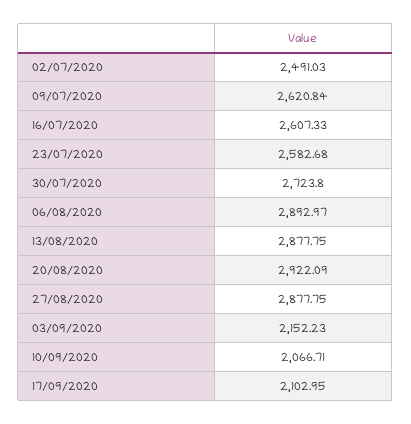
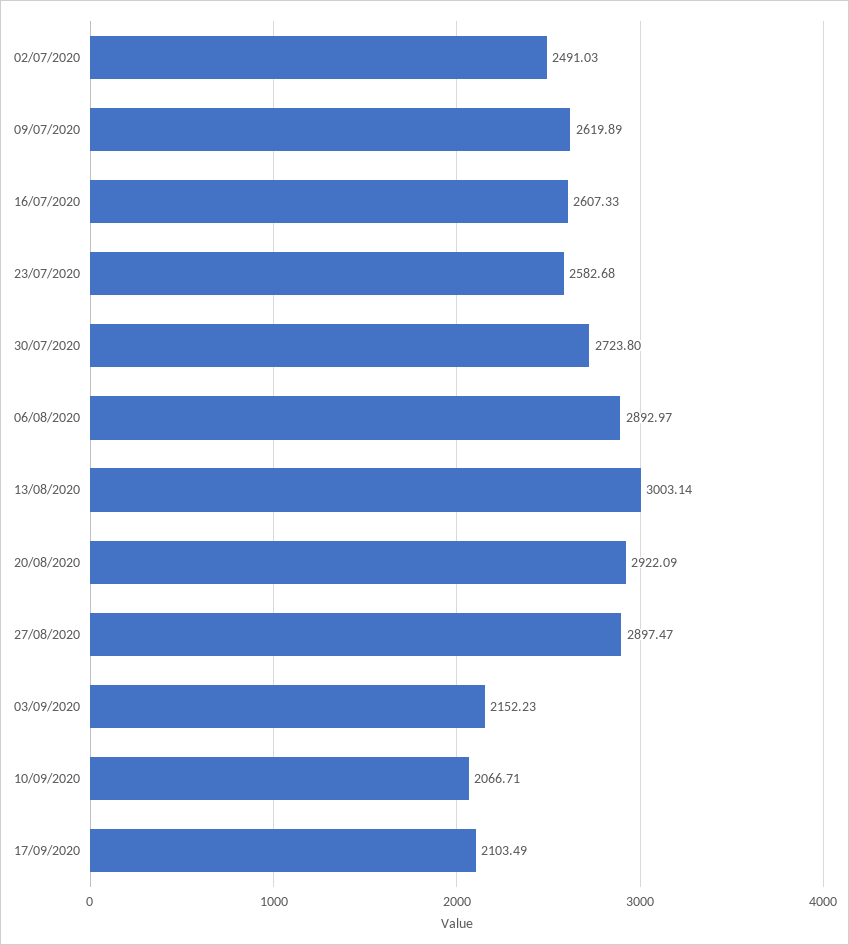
  {
    "02/07/2020": 2491.03,
-   "09/07/2020": 2620.84,
+   "09/07/2020": 2619.89,
    "16/07/2020": 2607.33,
    "23/07/2020": 2582.68,
    "30/07/2020": 2723.8,
    "06/08/2020": 2892.97,
-   "13/08/2020": 2877.75,
+   "13/08/2020": 3003.14,
    "20/08/2020": 2922.09,
-   "27/08/2020": 2877.75,
+   "27/08/2020": 2897.47,
    "03/09/2020": 2152.23,
    "10/09/2020": 2066.71,
-   "17/09/2020": 2102.95
+   "17/09/2020": 2103.49
  }

